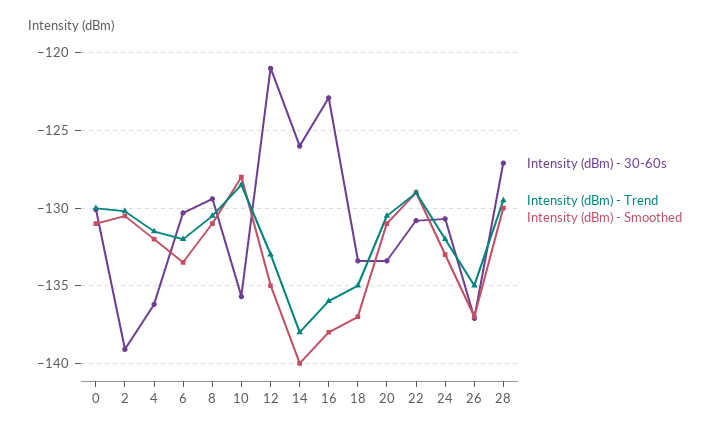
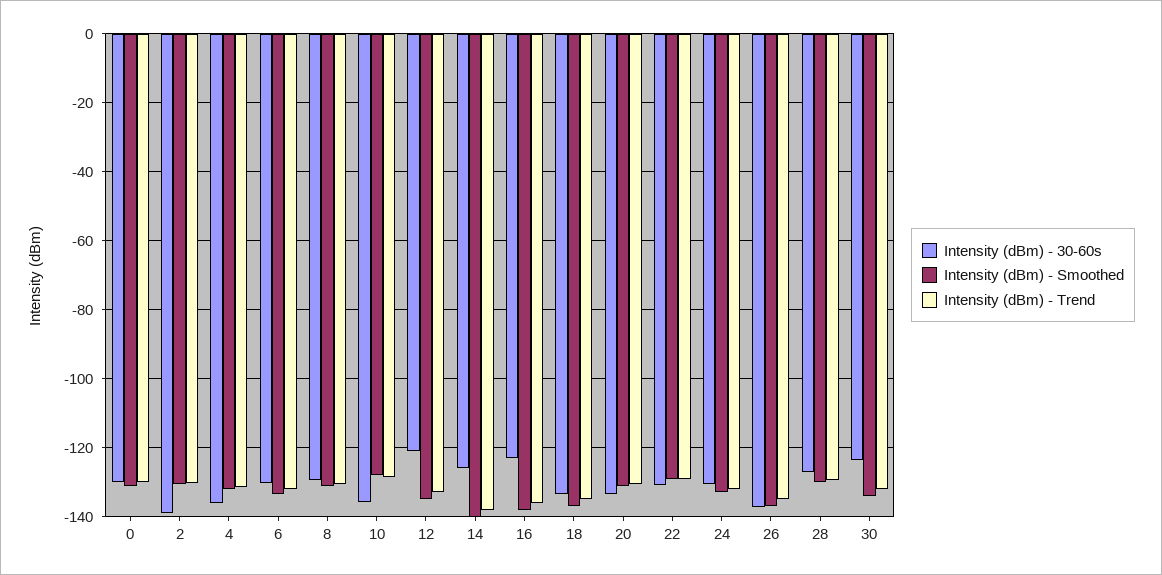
  {
    "Intensity (dBm) - 30-60s": {
      "0": -130,
      "2": -139,
      "4": -136,
      "6": -130.5,
      "8": -129.5,
      "10": -135.5,
      "12": -121,
      "14": -126,
      "16": -123,
      "18": -133.5,
      "20": -133.5,
      "22": -131,
      "24": -130.5,
      "26": -137,
-     "28": -127
+     "28": -127,
+     "30": -124
    },
    "Intensity (dBm) - Trend": {
      "0": -130,
      "2": -130,
      "4": -131.5,
      "6": -132,
      "8": -130.5,
      "10": -128.5,
      "12": -133,
      "14": -138,
      "16": -136,
      "18": -135,
      "20": -130.5,
      "22": -129,
      "24": -132,
      "26": -135,
-     "28": -129.5
+     "28": -129.5,
+     "30": -132
    },
    "Intensity (dBm) - Smoothed": {
      "0": -131,
      "2": -130.5,
      "4": -132,
      "6": -133.5,
      "8": -131,
      "10": -128,
      "12": -135,
      "14": -140,
      "16": -138,
      "18": -137,
      "20": -131,
      "22": -129,
      "24": -133,
      "26": -137,
-     "28": -130
+     "28": -130,
+     "30": -134
    }
  }

